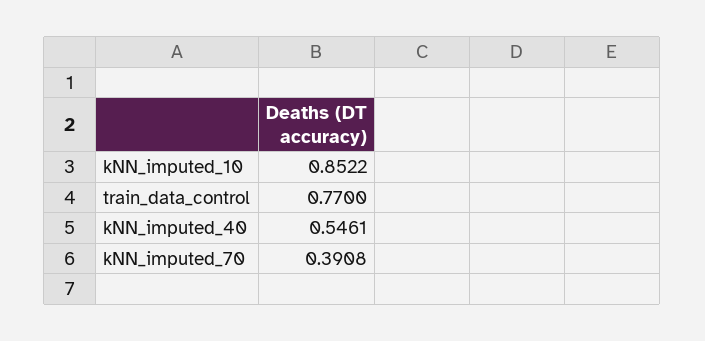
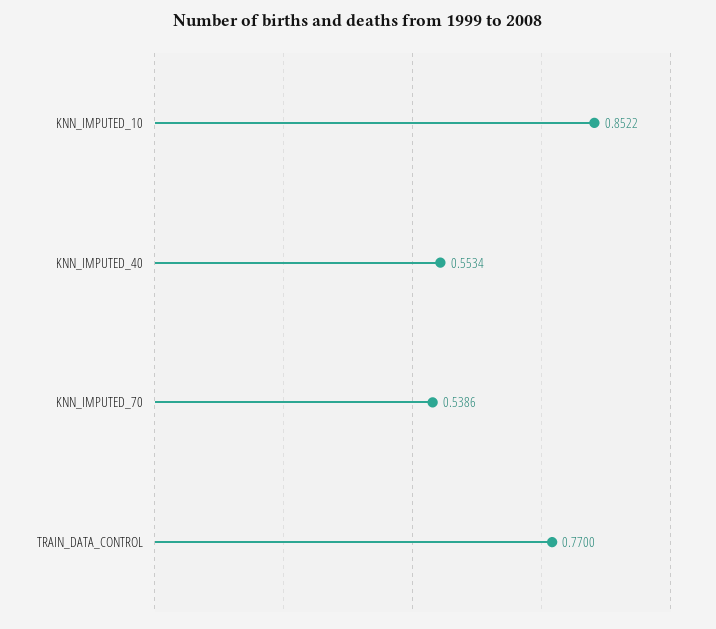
  {
    "kNN_imputed_10": 0.8522,
    "train_data_control": 0.77,
-   "kNN_imputed_40": 0.5461,
+   "kNN_imputed_40": 0.5534,
-   "kNN_imputed_70": 0.3908
+   "kNN_imputed_70": 0.5386
  }

